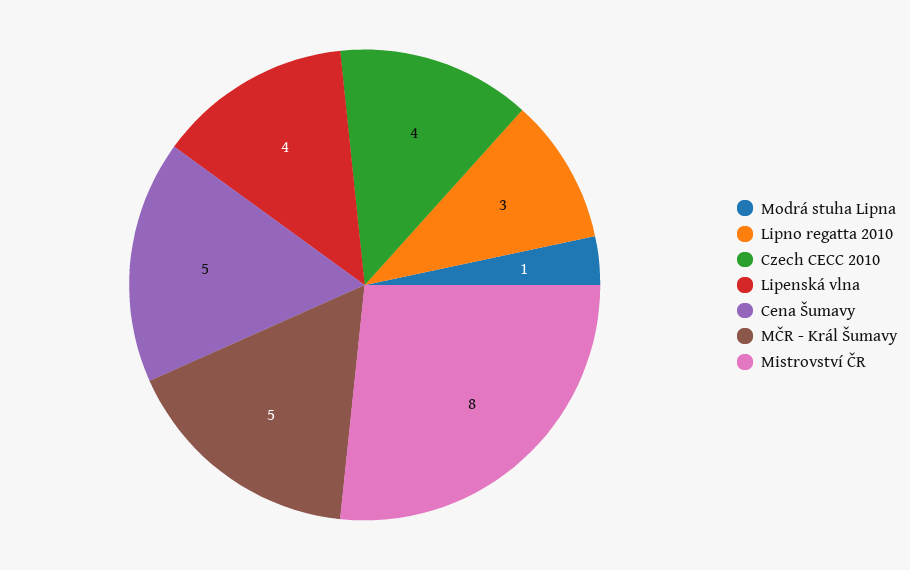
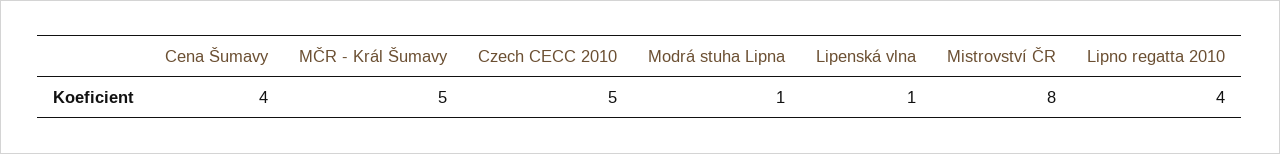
  {
    "Modrá stuha Lipna": 1,
-   "Lipno regatta 2010": 3,
+   "Lipno regatta 2010": 4,
-   "Czech CECC 2010": 4,
+   "Czech CECC 2010": 5,
-   "Lipenská vlna": 4,
+   "Lipenská vlna": 1,
-   "Cena Šumavy": 5,
+   "Cena Šumavy": 4,
    "MČR - Král Šumavy": 5,
    "Mistrovství ČR": 8
  }

